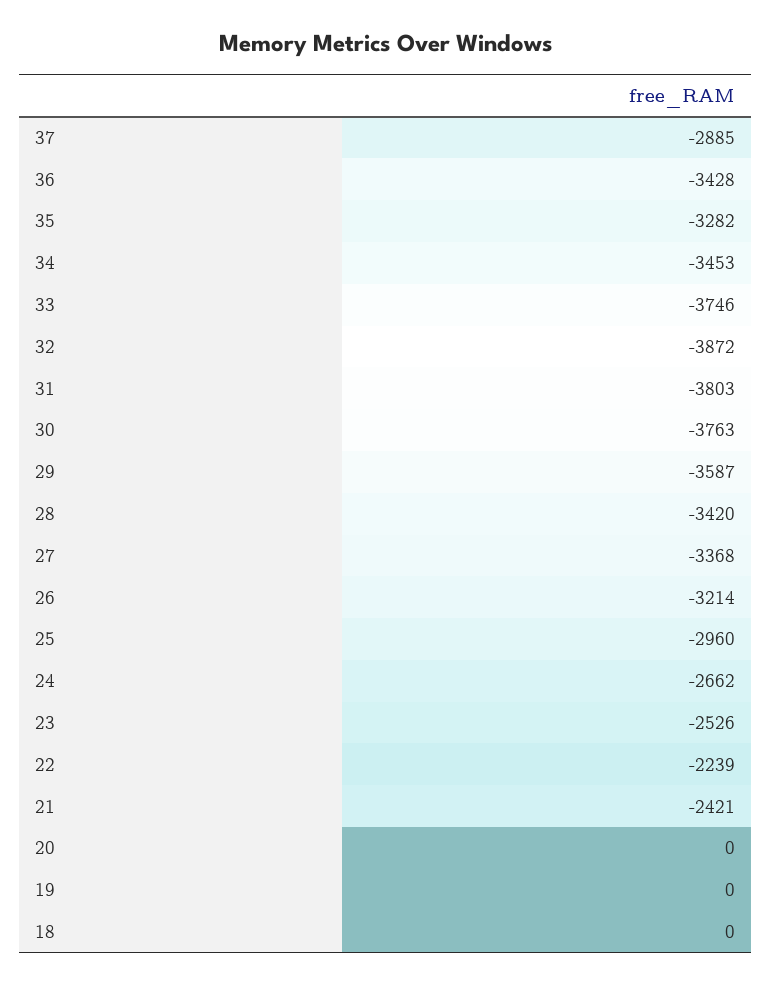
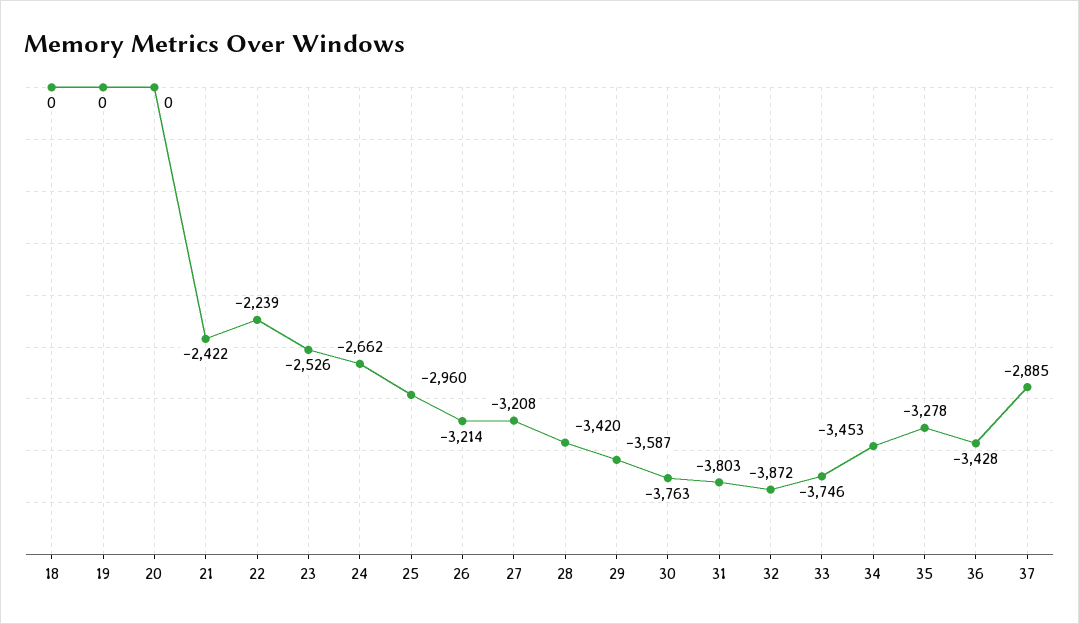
  {
    "37": -2885,
    "36": -3428,
-   "35": -3282,
+   "35": -3278,
    "34": -3453,
    "33": -3746,
    "32": -3872,
    "31": -3803,
    "30": -3763,
    "29": -3587,
    "28": -3420,
-   "27": -3368,
+   "27": -3208,
    "26": -3214,
    "25": -2960,
    "24": -2662,
    "23": -2526,
    "22": -2239,
-   "21": -2421,
+   "21": -2422,
    "20": 0,
    "19": 0,
    "18": 0
  }

